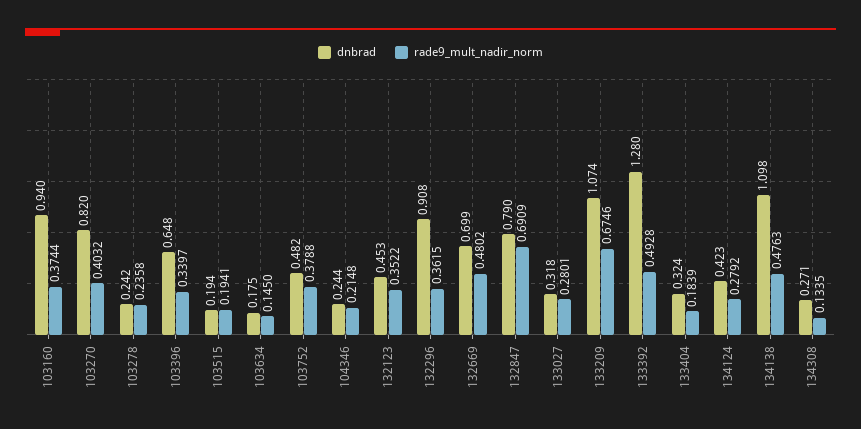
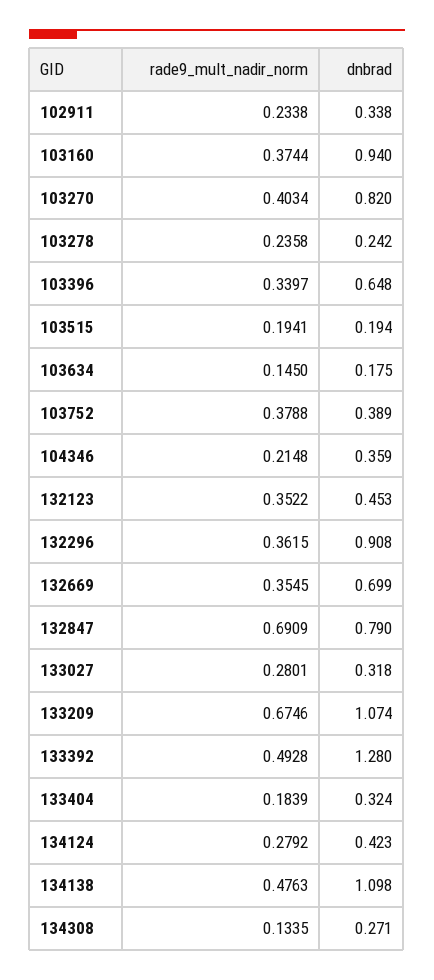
  {
    "dnbrad": {
      "103160": 0.94,
      "103270": 0.82,
      "103278": 0.242,
      "103396": 0.648,
      "103515": 0.194,
      "103634": 0.175,
-     "103752": 0.482,
+     "103752": 0.389,
-     "104346": 0.244,
+     "104346": 0.359,
      "132123": 0.453,
      "132296": 0.908,
      "132669": 0.699,
      "132847": 0.79,
      "133027": 0.318,
      "133209": 1.074,
      "133392": 1.28,
      "133404": 0.324,
      "134124": 0.423,
      "134138": 1.098,
-     "134308": 0.271
+     "134308": 0.271,
+     "102911": 0.338
    },
    "rade9_mult_nadir_norm": {
      "103160": 0.3744,
-     "103270": 0.4032,
+     "103270": 0.4034,
      "103278": 0.2358,
      "103396": 0.3397,
      "103515": 0.1941,
      "103634": 0.145,
      "103752": 0.3788,
      "104346": 0.2148,
      "132123": 0.3522,
      "132296": 0.3615,
-     "132669": 0.4802,
+     "132669": 0.3545,
      "132847": 0.6909,
      "133027": 0.2801,
      "133209": 0.6746,
      "133392": 0.4928,
      "133404": 0.1839,
      "134124": 0.2792,
      "134138": 0.4763,
-     "134308": 0.1335
+     "134308": 0.1335,
+     "102911": 0.2338
    }
  }

